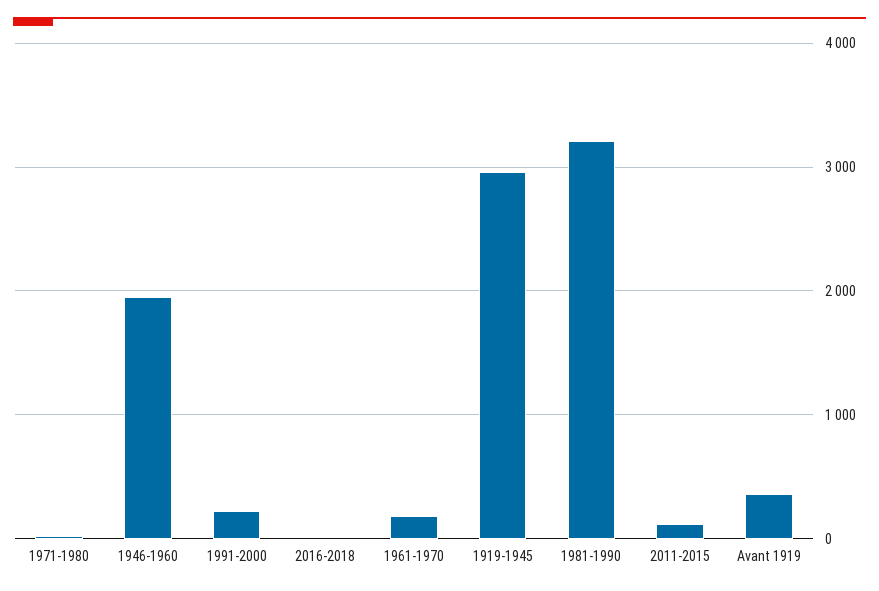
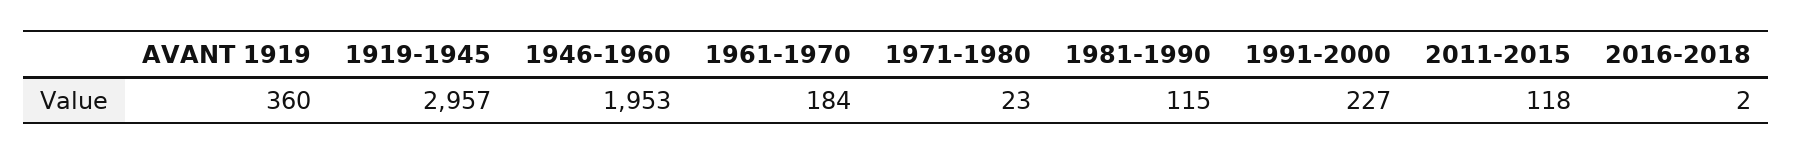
  {
    "1971-1980": 23,
    "1946-1960": 1953,
    "1991-2000": 227,
    "2016-2018": 2,
    "1961-1970": 184,
    "1919-1945": 2957,
-   "1981-1990": 3200,
+   "1981-1990": 115,
    "2011-2015": 118,
    "Avant 1919": 360
  }

